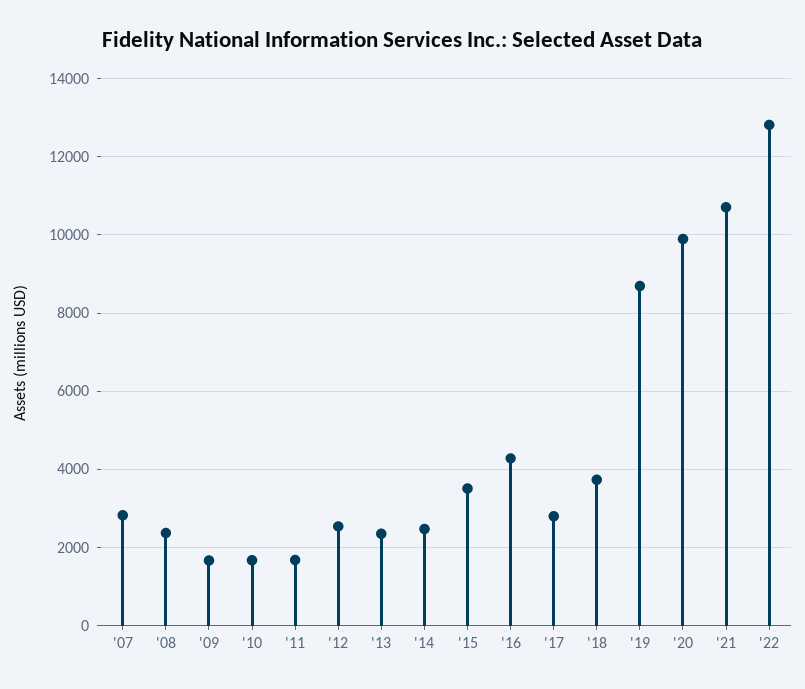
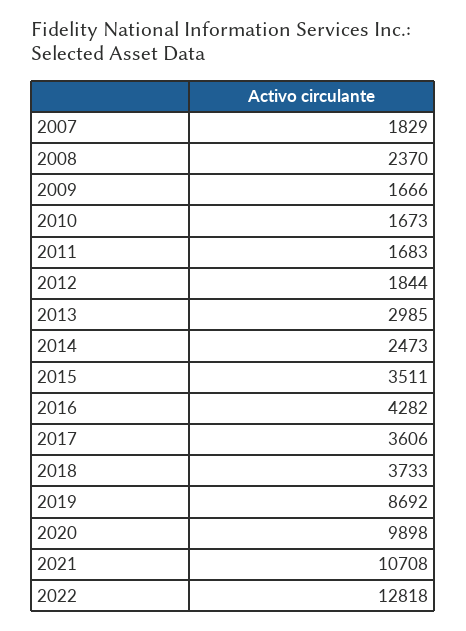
  {
-   "'07": 2800,
+   "'07": 1829,
    "'08": 2370,
    "'09": 1666,
    "'10": 1673,
    "'11": 1683,
-   "'12": 2600,
+   "'12": 1844,
-   "'13": 2400,
+   "'13": 2985,
    "'14": 2473,
    "'15": 3511,
    "'16": 4282,
-   "'17": 2800,
+   "'17": 3606,
    "'18": 3733,
    "'19": 8692,
    "'20": 9898,
    "'21": 10708,
    "'22": 12818
  }

